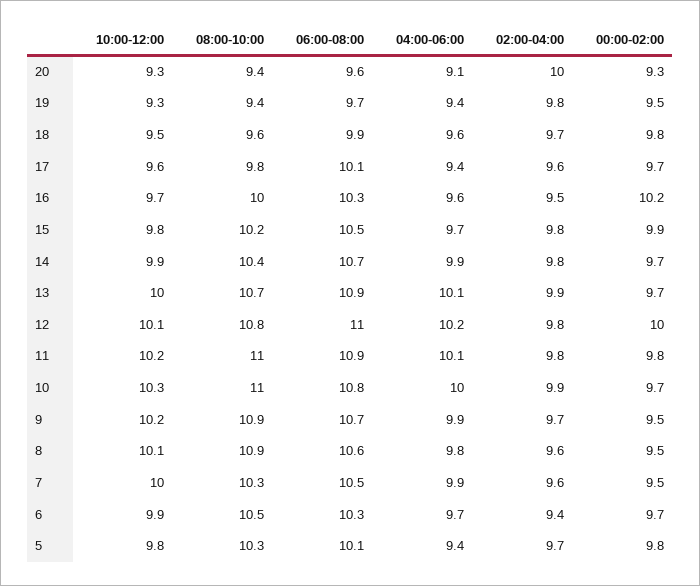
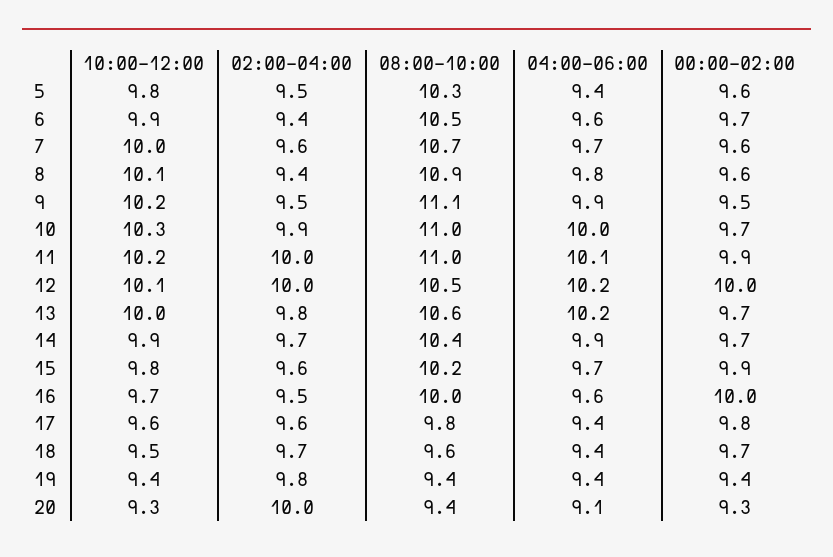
  {
    "10:00-12:00": {
      "20": 9.3,
-     "19": 9.3,
+     "19": 9.4,
      "18": 9.5,
      "17": 9.6,
      "16": 9.7,
      "15": 9.8,
      "14": 9.9,
      "13": 10,
      "12": 10.1,
      "11": 10.2,
      "10": 10.3,
      "9": 10.2,
      "8": 10.1,
      "7": 10,
      "6": 9.9,
      "5": 9.8
    },
    "08:00-10:00": {
      "20": 9.4,
      "19": 9.4,
      "18": 9.6,
      "17": 9.8,
      "16": 10,
      "15": 10.2,
      "14": 10.4,
-     "13": 10.7,
+     "13": 10.6,
-     "12": 10.8,
+     "12": 10.5,
      "11": 11,
      "10": 11,
-     "9": 10.9,
+     "9": 11.1,
      "8": 10.9,
-     "7": 10.3,
+     "7": 10.7,
      "6": 10.5,
      "5": 10.3
    },
-   "06:00-08:00": {
-     "20": 9.6,
-     "19": 9.7,
-     "18": 9.9,
-     "17": 10.1,
-     "16": 10.3,
-     "15": 10.5,
-     "14": 10.7,
-     "13": 10.9,
-     "12": 11,
-     "11": 10.9,
-     "10": 10.8,
-     "9": 10.7,
-     "8": 10.6,
-     "7": 10.5,
-     "6": 10.3,
-     "5": 10.1
-   },
    "04:00-06:00": {
      "20": 9.1,
      "19": 9.4,
-     "18": 9.6,
+     "18": 9.4,
      "17": 9.4,
      "16": 9.6,
      "15": 9.7,
      "14": 9.9,
-     "13": 10.1,
+     "13": 10.2,
      "12": 10.2,
      "11": 10.1,
      "10": 10,
      "9": 9.9,
      "8": 9.8,
-     "7": 9.9,
+     "7": 9.7,
-     "6": 9.7,
+     "6": 9.6,
      "5": 9.4
    },
    "02:00-04:00": {
      "20": 10,
      "19": 9.8,
      "18": 9.7,
      "17": 9.6,
      "16": 9.5,
-     "15": 9.8,
+     "15": 9.6,
-     "14": 9.8,
+     "14": 9.7,
-     "13": 9.9,
+     "13": 9.8,
-     "12": 9.8,
+     "12": 10,
-     "11": 9.8,
+     "11": 10,
      "10": 9.9,
-     "9": 9.7,
+     "9": 9.5,
-     "8": 9.6,
+     "8": 9.4,
      "7": 9.6,
      "6": 9.4,
-     "5": 9.7
+     "5": 9.5
    },
    "00:00-02:00": {
      "20": 9.3,
-     "19": 9.5,
+     "19": 9.4,
-     "18": 9.8,
+     "18": 9.7,
-     "17": 9.7,
+     "17": 9.8,
-     "16": 10.2,
+     "16": 10,
      "15": 9.9,
      "14": 9.7,
      "13": 9.7,
      "12": 10,
-     "11": 9.8,
+     "11": 9.9,
      "10": 9.7,
      "9": 9.5,
-     "8": 9.5,
+     "8": 9.6,
-     "7": 9.5,
+     "7": 9.6,
      "6": 9.7,
-     "5": 9.8
+     "5": 9.6
    }
  }

